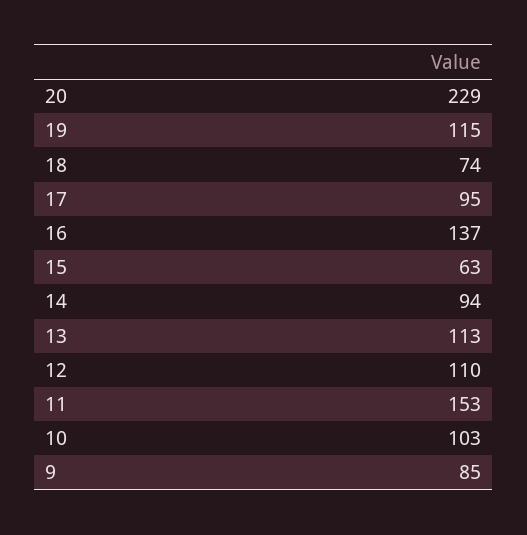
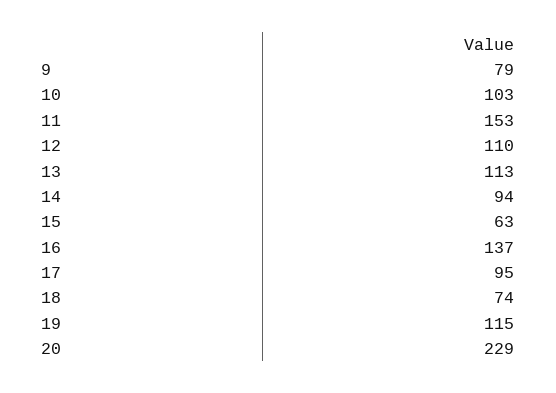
  {
    "20": 229,
    "19": 115,
    "18": 74,
    "17": 95,
    "16": 137,
    "15": 63,
    "14": 94,
    "13": 113,
    "12": 110,
    "11": 153,
    "10": 103,
-   "9": 85
+   "9": 79
  }

